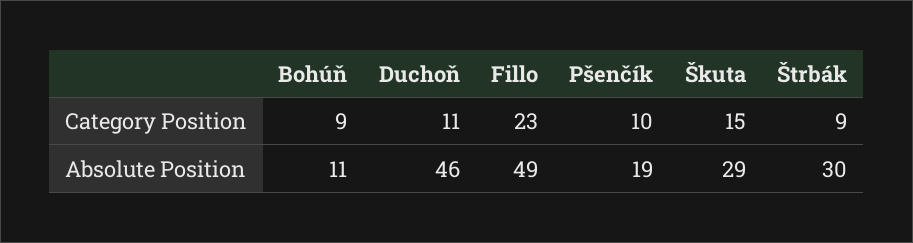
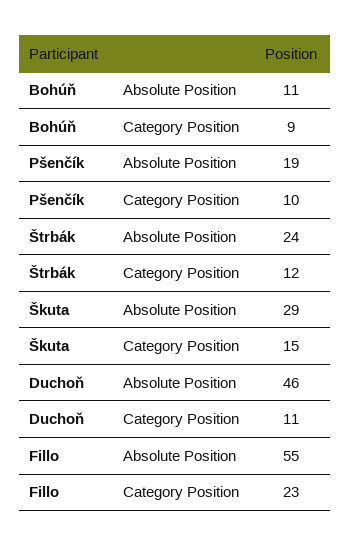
  {
    "Bohúň": {
      "Category Position": 9,
      "Absolute Position": 11
    },
    "Duchoň": {
      "Category Position": 11,
      "Absolute Position": 46
    },
    "Fillo": {
      "Category Position": 23,
-     "Absolute Position": 49
+     "Absolute Position": 55
    },
    "Pšenčík": {
      "Category Position": 10,
      "Absolute Position": 19
    },
    "Škuta": {
      "Category Position": 15,
      "Absolute Position": 29
    },
    "Štrbák": {
-     "Category Position": 9,
+     "Category Position": 12,
-     "Absolute Position": 30
+     "Absolute Position": 24
    }
  }

